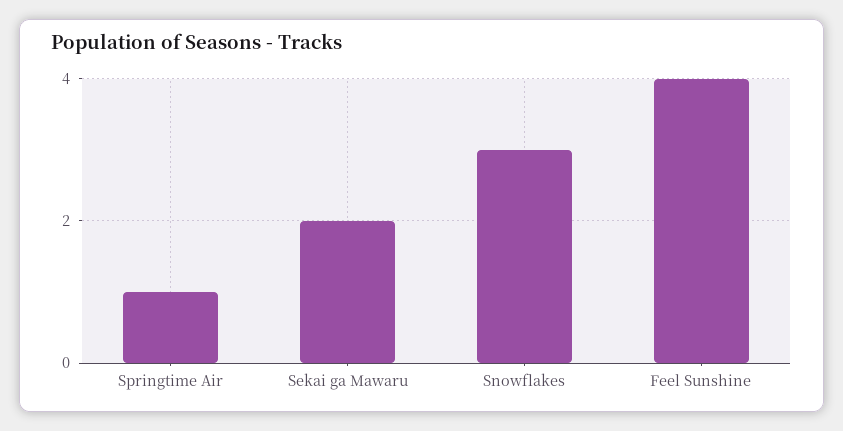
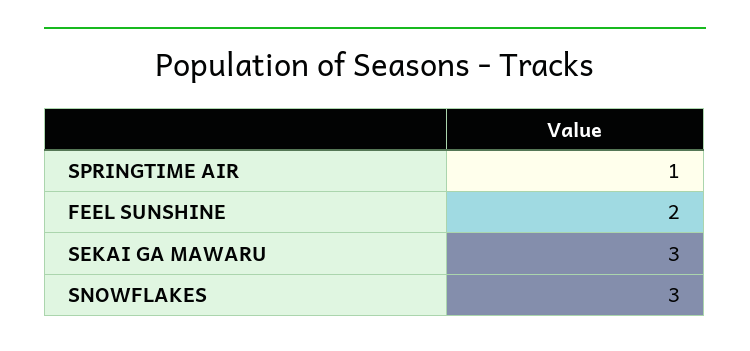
  {
    "Springtime Air": 1,
-   "Sekai ga Mawaru": 2,
+   "Sekai ga Mawaru": 3,
    "Snowflakes": 3,
-   "Feel Sunshine": 4
+   "Feel Sunshine": 2
  }

